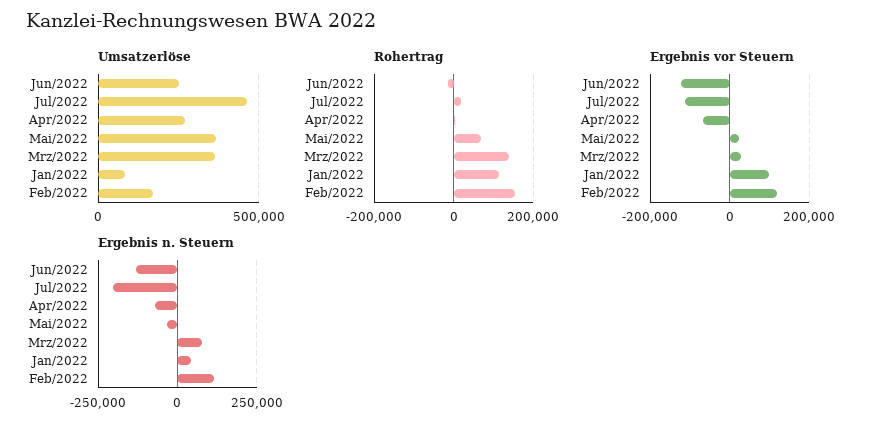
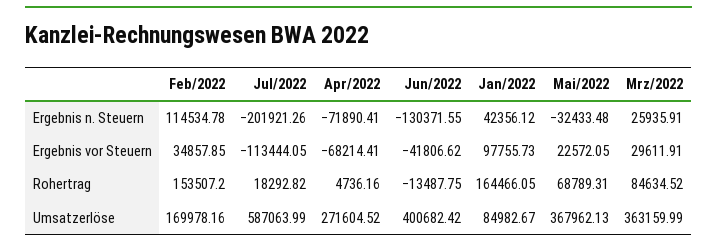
  {
    "Umsatzerlöse": {
-     "Jun/2022": 250000,
+     "Jun/2022": 400682.42,
-     "Jul/2022": 450000,
+     "Jul/2022": 587063.99,
      "Apr/2022": 271604.52,
      "Mai/2022": 367962.13,
      "Mrz/2022": 363159.99,
      "Jan/2022": 84982.67,
      "Feb/2022": 169978.16
    },
    "Rohertrag": {
      "Jun/2022": -13487.75,
      "Jul/2022": 18292.82,
      "Apr/2022": 4736.16,
      "Mai/2022": 68789.31,
-     "Mrz/2022": 140000,
+     "Mrz/2022": 84634.52,
-     "Jan/2022": 120000,
+     "Jan/2022": 164466.05,
      "Feb/2022": 153507.2
    },
    "Ergebnis vor Steuern": {
-     "Jun/2022": -120000,
+     "Jun/2022": -41806.62,
      "Jul/2022": -113444.05,
      "Apr/2022": -68214.41,
      "Mai/2022": 22572.05,
      "Mrz/2022": 29611.91,
      "Jan/2022": 97755.73,
-     "Feb/2022": 120000
+     "Feb/2022": 34857.85
    },
    "Ergebnis n. Steuern": {
      "Jun/2022": -130371.55,
      "Jul/2022": -201921.26,
      "Apr/2022": -71890.41,
      "Mai/2022": -32433.48,
-     "Mrz/2022": 75000,
+     "Mrz/2022": 25935.91,
      "Jan/2022": 42356.12,
      "Feb/2022": 114534.78
    }
  }

